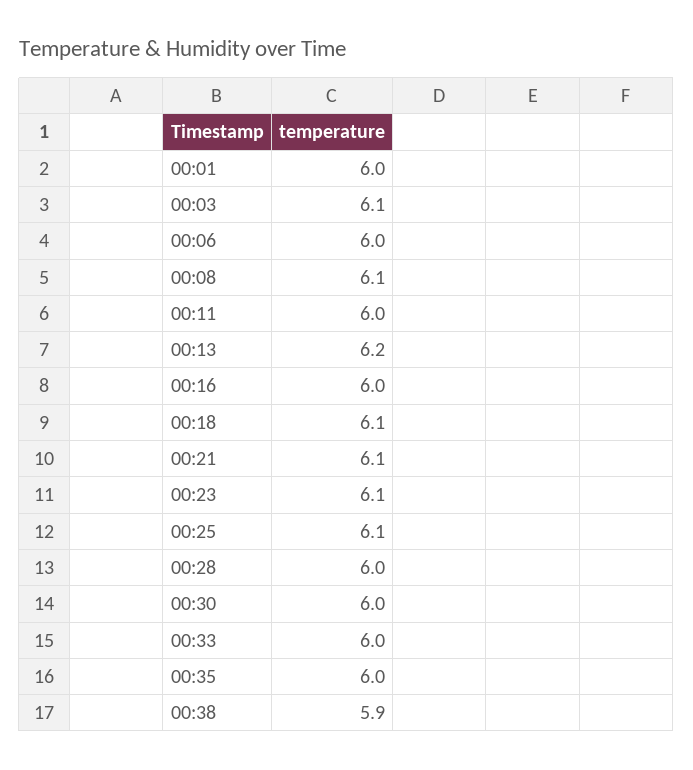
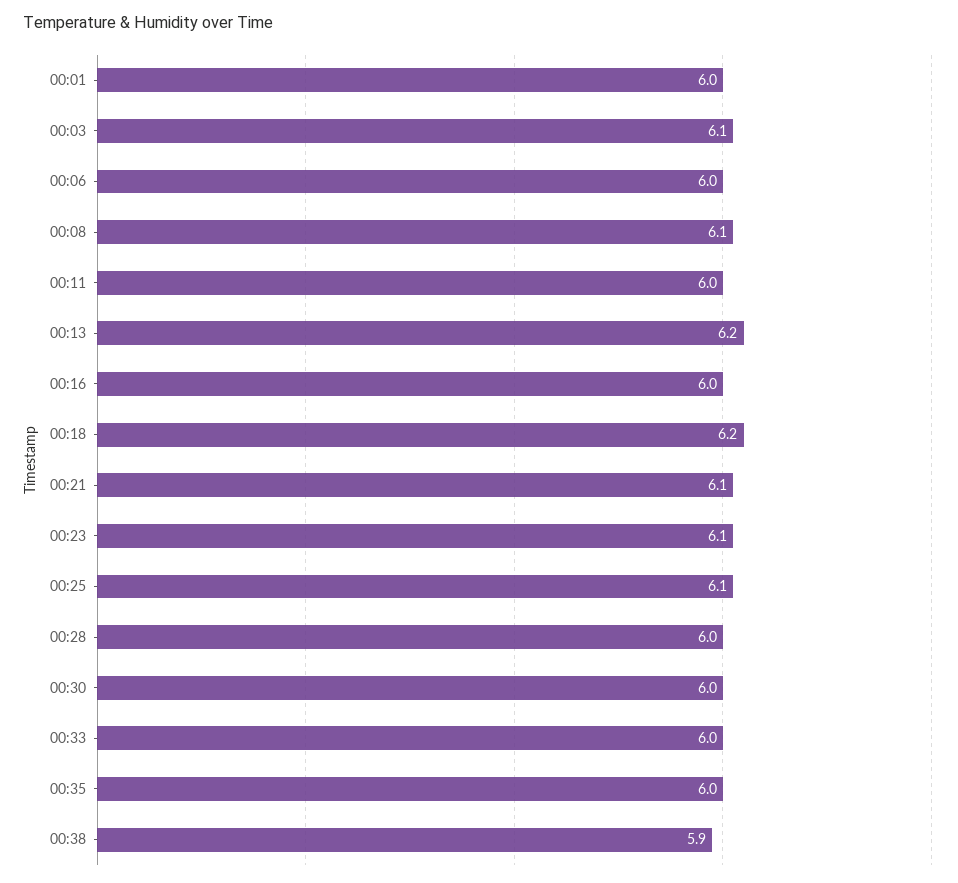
  {
    "00:01": 6,
    "00:03": 6.1,
    "00:06": 6,
    "00:08": 6.1,
    "00:11": 6,
    "00:13": 6.2,
    "00:16": 6,
-   "00:18": 6.1,
+   "00:18": 6.2,
    "00:21": 6.1,
    "00:23": 6.1,
    "00:25": 6.1,
    "00:28": 6,
    "00:30": 6,
    "00:33": 6,
    "00:35": 6,
    "00:38": 5.9
  }

